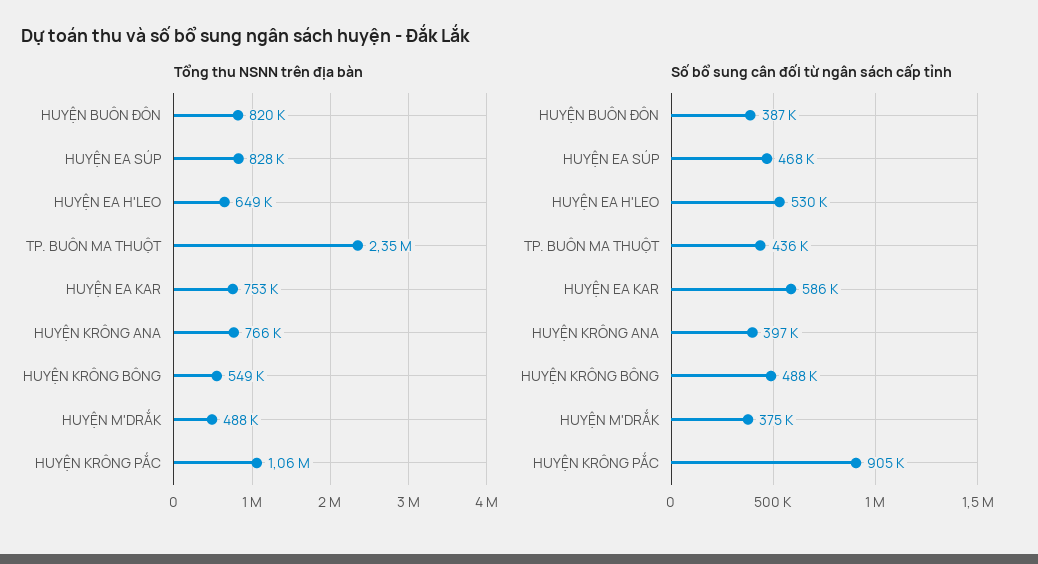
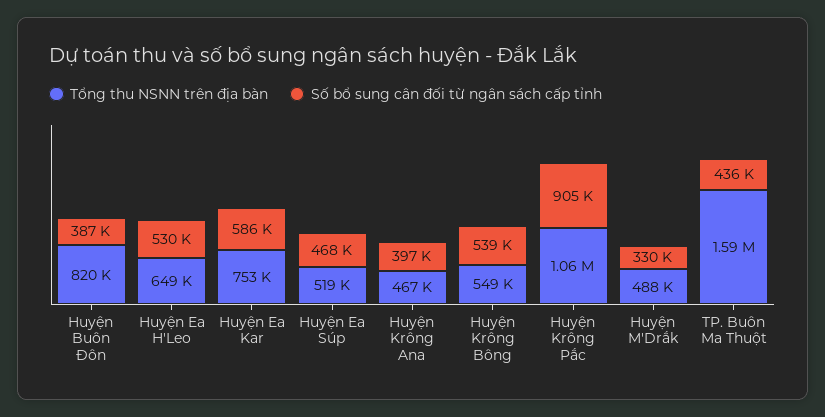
  {
    "Tổng thu NSNN trên địa bàn": {
      "HUYỆN BUÔN ĐÔN": 820000,
-     "HUYỆN EA SÚP": 828000,
+     "HUYỆN EA SÚP": 519000,
      "HUYỆN EA H'LEO": 649000,
-     "TP. BUÔN MA THUỘT": 2350000,
+     "TP. BUÔN MA THUỘT": 1590000,
      "HUYỆN EA KAR": 753000,
-     "HUYỆN KRÔNG ANA": 766000,
+     "HUYỆN KRÔNG ANA": 467000,
      "HUYỆN KRÔNG BÔNG": 549000,
      "HUYỆN M'DRẮK": 488000,
      "HUYỆN KRÔNG PẮC": 1060000
    },
    "Số bổ sung cân đối từ ngân sách cấp tỉnh": {
      "HUYỆN BUÔN ĐÔN": 387000,
      "HUYỆN EA SÚP": 468000,
      "HUYỆN EA H'LEO": 530000,
      "TP. BUÔN MA THUỘT": 436000,
      "HUYỆN EA KAR": 586000,
      "HUYỆN KRÔNG ANA": 397000,
-     "HUYỆN KRÔNG BÔNG": 488000,
+     "HUYỆN KRÔNG BÔNG": 539000,
-     "HUYỆN M'DRẮK": 375000,
+     "HUYỆN M'DRẮK": 330000,
      "HUYỆN KRÔNG PẮC": 905000
    }
  }

